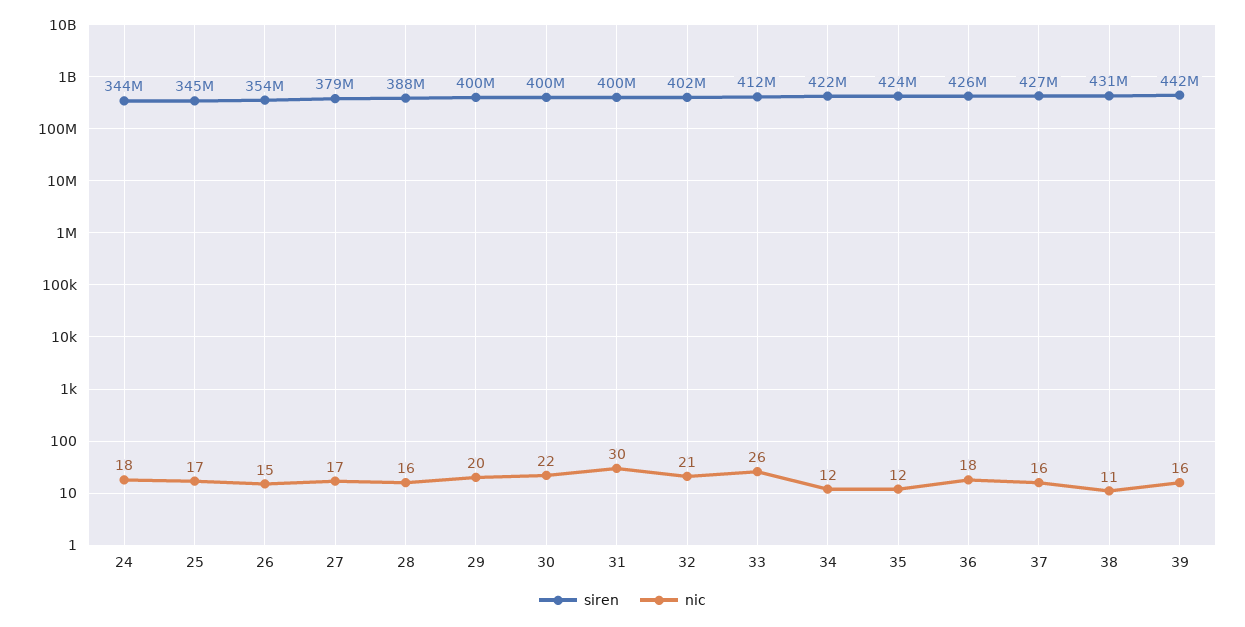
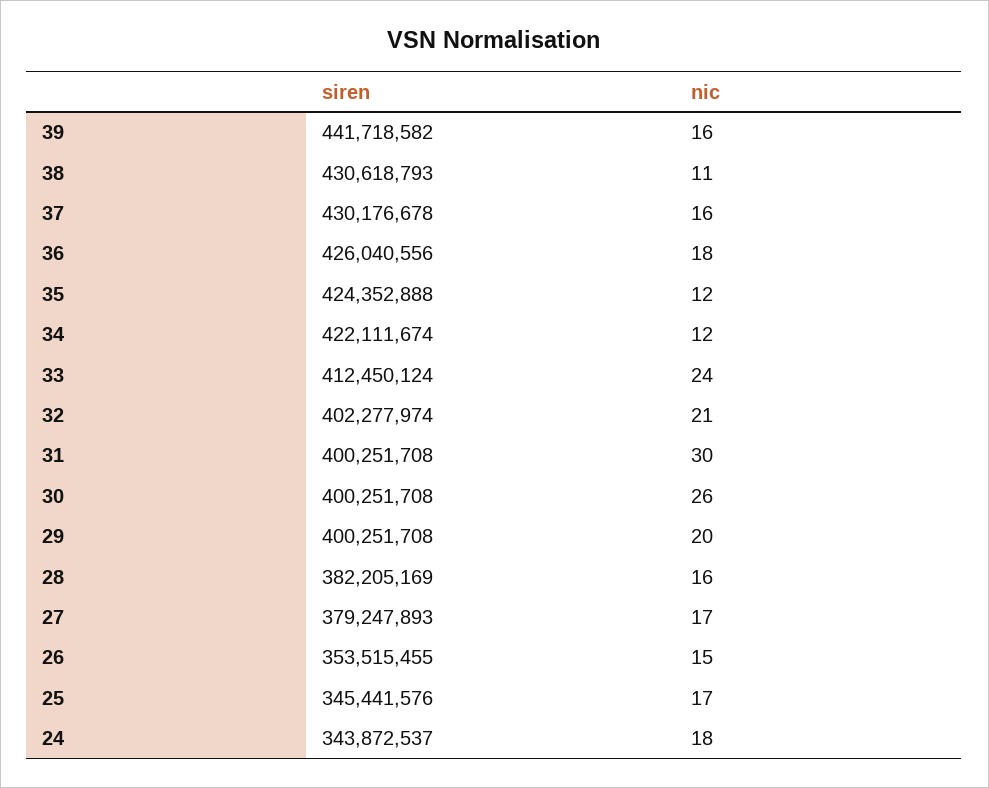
  {
    "siren": {
      "24": 343872537,
      "25": 345441576,
      "26": 353515455,
      "27": 379247893,
-     "28": 388000000,
+     "28": 382205169,
      "29": 400251708,
      "30": 400251708,
      "31": 400251708,
      "32": 402277974,
      "33": 412450124,
      "34": 422111674,
      "35": 424352888,
      "36": 426040556,
-     "37": 427000000,
+     "37": 430176678,
      "38": 430618793,
      "39": 441718582
    },
    "nic": {
      "24": 18,
      "25": 17,
      "26": 15,
      "27": 17,
      "28": 16,
      "29": 20,
-     "30": 22,
+     "30": 26,
      "31": 30,
      "32": 21,
-     "33": 26,
+     "33": 24,
      "34": 12,
      "35": 12,
      "36": 18,
      "37": 16,
      "38": 11,
      "39": 16
    }
  }

